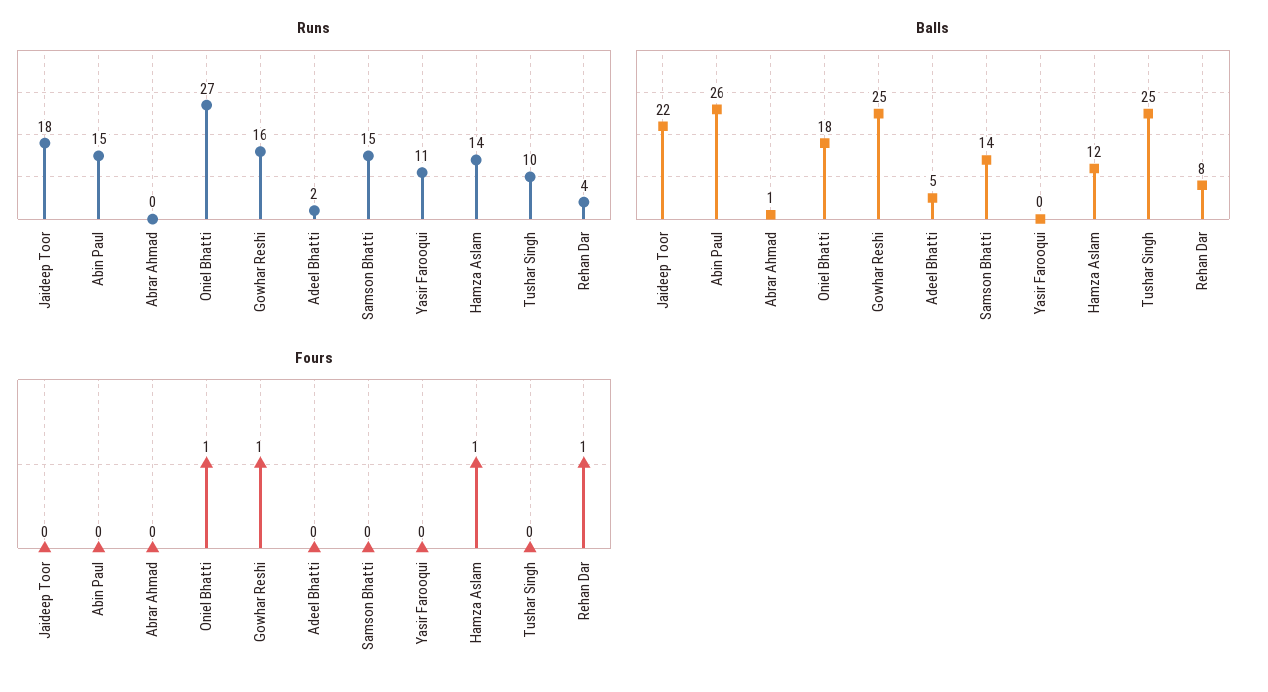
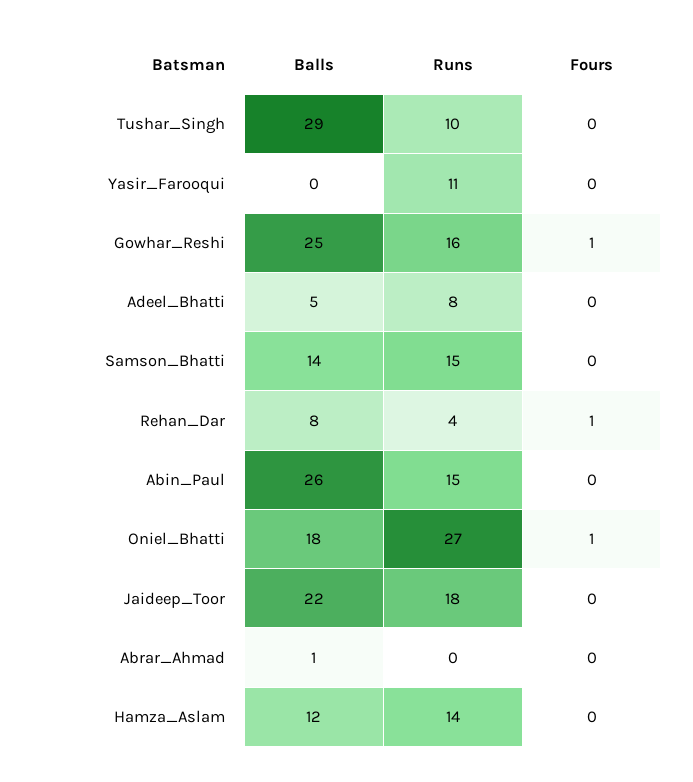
  {
    "Runs": {
      "Jaideep Toor": 18,
      "Abin Paul": 15,
      "Abrar Ahmad": 0,
      "Oniel Bhatti": 27,
      "Gowhar Reshi": 16,
-     "Adeel Bhatti": 2,
+     "Adeel Bhatti": 8,
      "Samson Bhatti": 15,
      "Yasir Farooqui": 11,
      "Hamza Aslam": 14,
      "Tushar Singh": 10,
      "Rehan Dar": 4
    },
    "Balls": {
      "Jaideep Toor": 22,
      "Abin Paul": 26,
      "Abrar Ahmad": 1,
      "Oniel Bhatti": 18,
      "Gowhar Reshi": 25,
      "Adeel Bhatti": 5,
      "Samson Bhatti": 14,
      "Yasir Farooqui": 0,
      "Hamza Aslam": 12,
-     "Tushar Singh": 25,
+     "Tushar Singh": 29,
      "Rehan Dar": 8
    },
    "Fours": {
      "Jaideep Toor": 0,
      "Abin Paul": 0,
      "Abrar Ahmad": 0,
      "Oniel Bhatti": 1,
      "Gowhar Reshi": 1,
      "Adeel Bhatti": 0,
      "Samson Bhatti": 0,
      "Yasir Farooqui": 0,
-     "Hamza Aslam": 1,
+     "Hamza Aslam": 0,
      "Tushar Singh": 0,
      "Rehan Dar": 1
    }
  }

